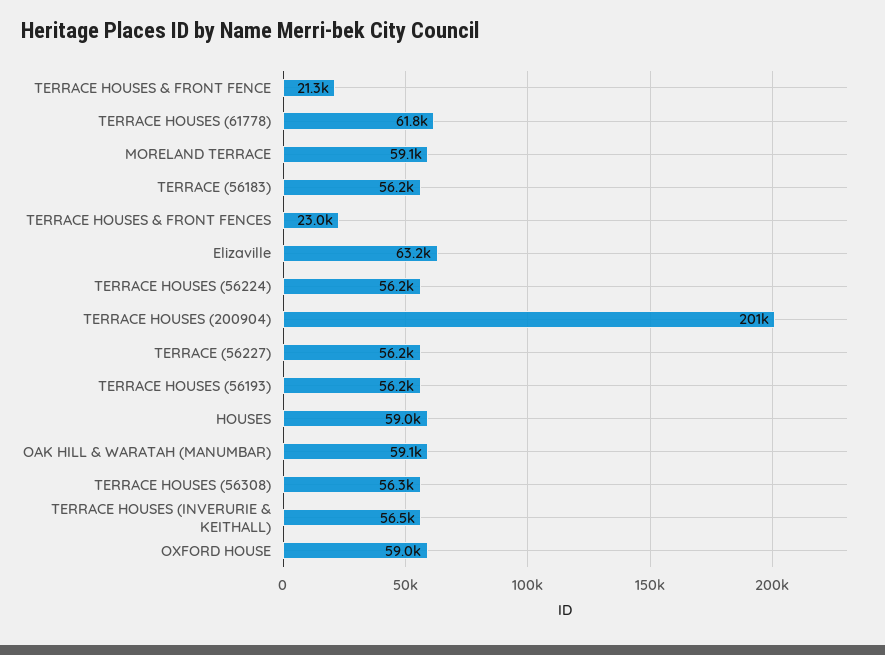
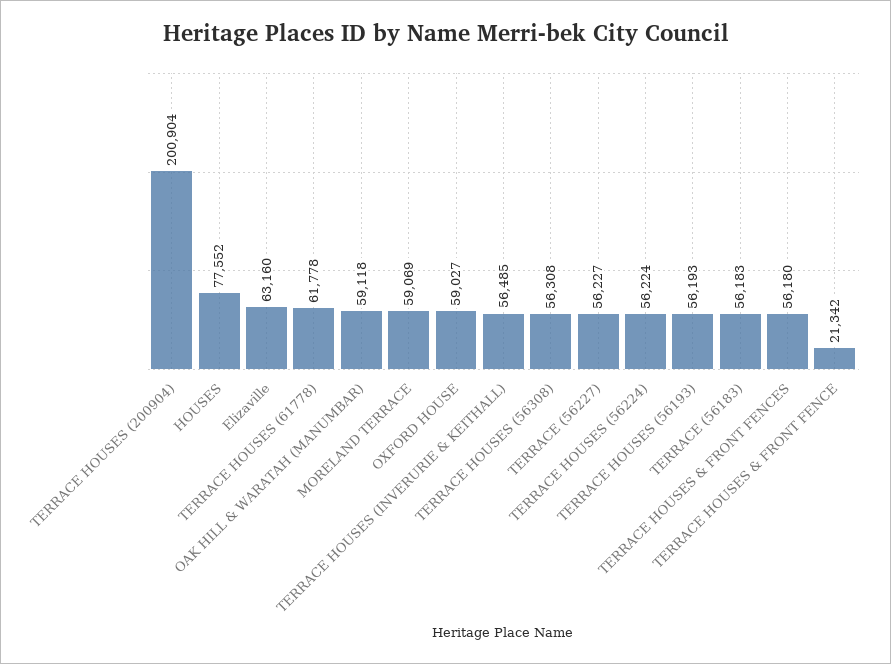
  {
    "TERRACE HOUSES & FRONT FENCE": 21342,
    "TERRACE HOUSES (61778)": 61778,
    "MORELAND TERRACE": 59069,
    "TERRACE (56183)": 56183,
-   "TERRACE HOUSES & FRONT FENCES": 23000,
+   "TERRACE HOUSES & FRONT FENCES": 56180,
    "Elizaville": 63160,
    "TERRACE HOUSES (56224)": 56224,
    "TERRACE HOUSES (200904)": 200904,
    "TERRACE (56227)": 56227,
    "TERRACE HOUSES (56193)": 56193,
-   "HOUSES": 59000,
+   "HOUSES": 77552,
    "OAK HILL & WARATAH (MANUMBAR)": 59118,
    "TERRACE HOUSES (56308)": 56308,
    "TERRACE HOUSES (INVERURIE & KEITHALL)": 56485,
    "OXFORD HOUSE": 59027
  }

